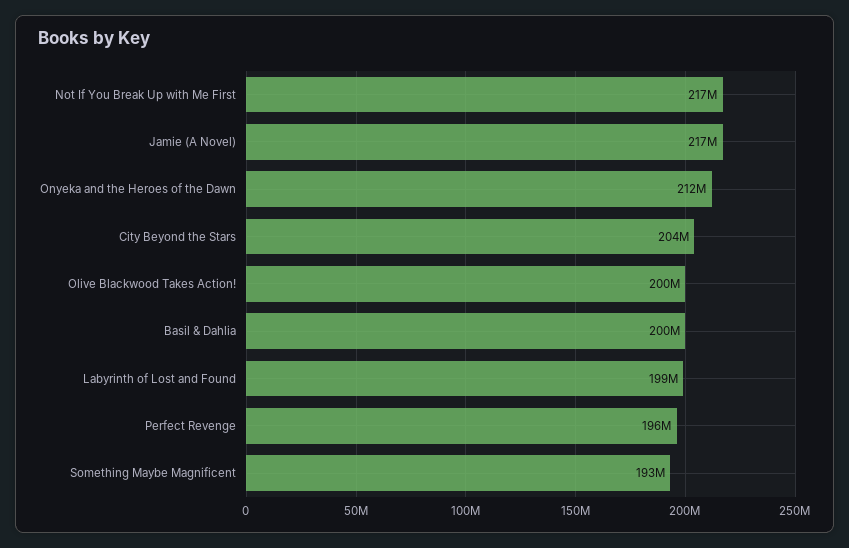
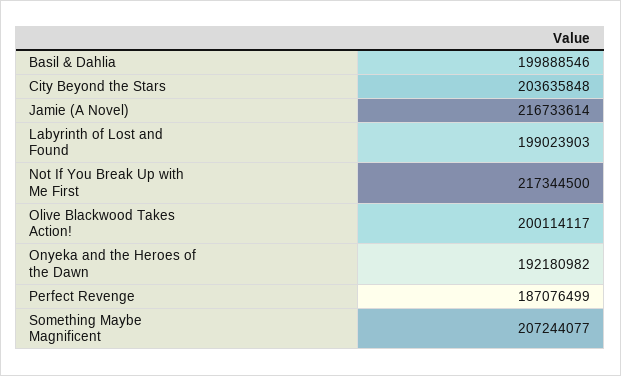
  {
    "Not If You Break Up with Me First": 217344500,
    "Jamie (A Novel)": 216733614,
-   "Onyeka and the Heroes of the Dawn": 212000000,
+   "Onyeka and the Heroes of the Dawn": 192180982,
    "City Beyond the Stars": 203635848,
    "Olive Blackwood Takes Action!": 200114117,
    "Basil & Dahlia": 199888546,
    "Labyrinth of Lost and Found": 199023903,
-   "Perfect Revenge": 196000000,
+   "Perfect Revenge": 187076499,
-   "Something Maybe Magnificent": 193000000
+   "Something Maybe Magnificent": 207244077
  }

